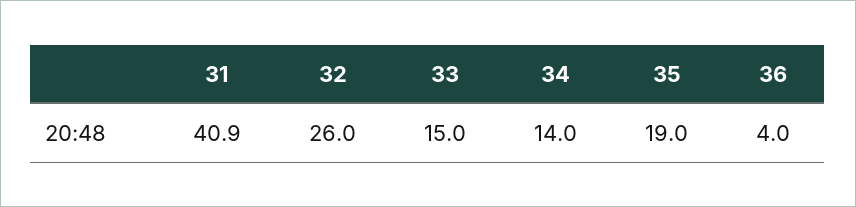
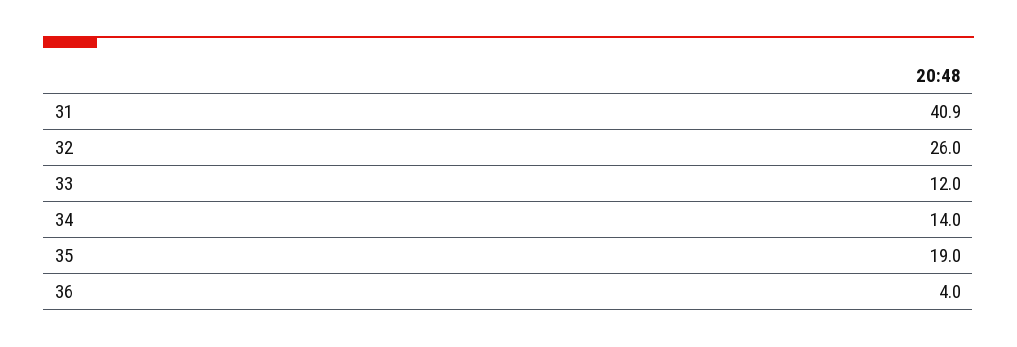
  {
    "31": 40.9,
    "32": 26,
-   "33": 15,
+   "33": 12,
    "34": 14,
    "35": 19,
    "36": 4
  }

